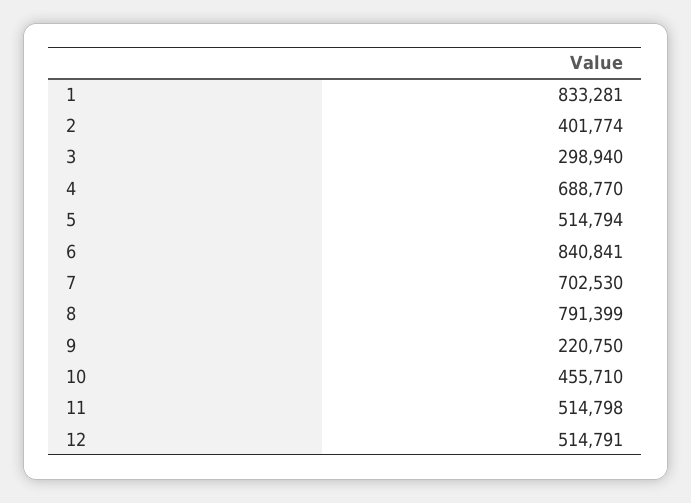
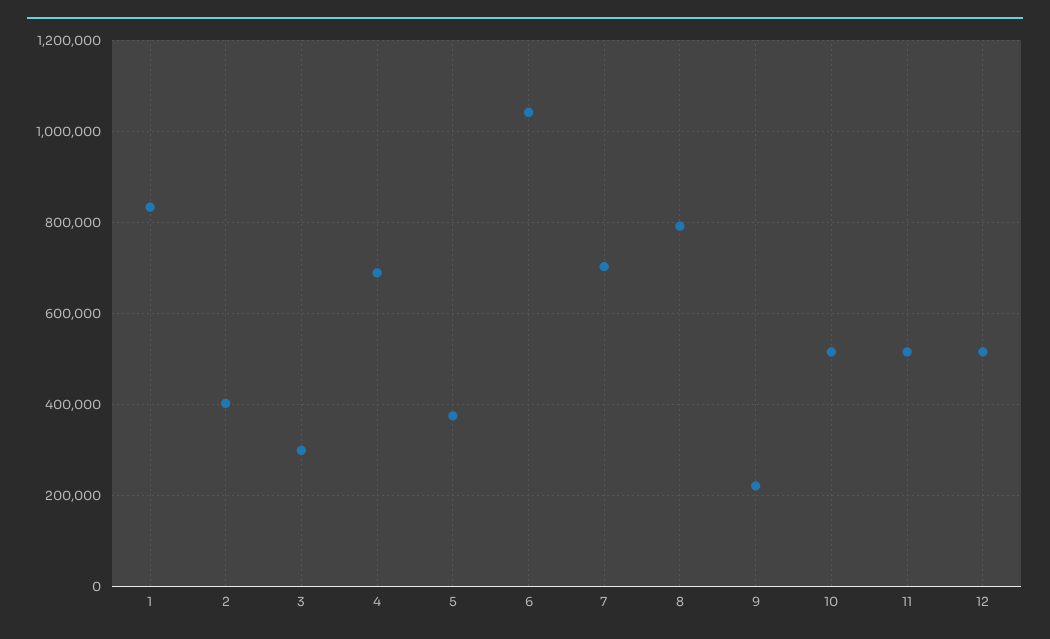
  {
    "1": 833281,
    "2": 401774,
    "3": 298940,
    "4": 688770,
-   "5": 514794,
+   "5": 380000,
-   "6": 840841,
+   "6": 1040000,
    "7": 702530,
    "8": 791399,
    "9": 220750,
-   "10": 455710,
+   "10": 520000,
    "11": 514798,
    "12": 514791
  }

